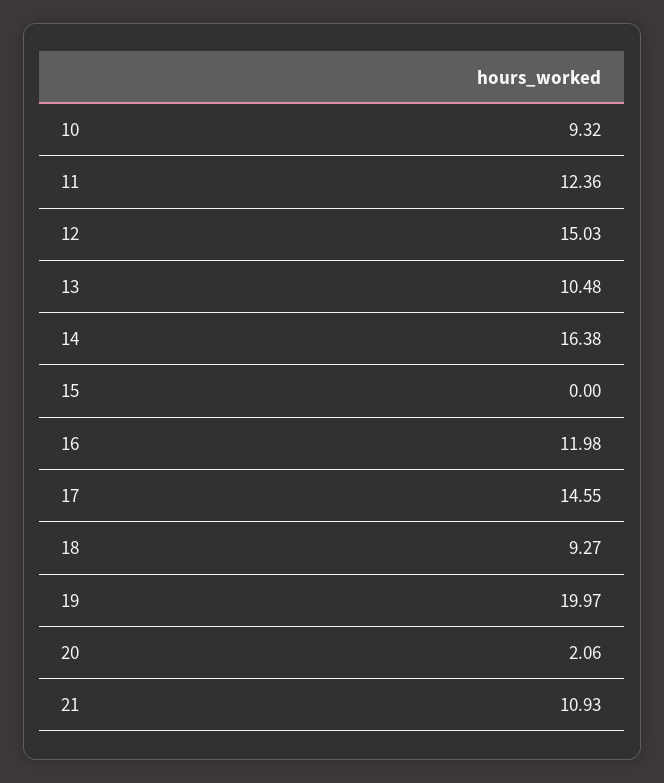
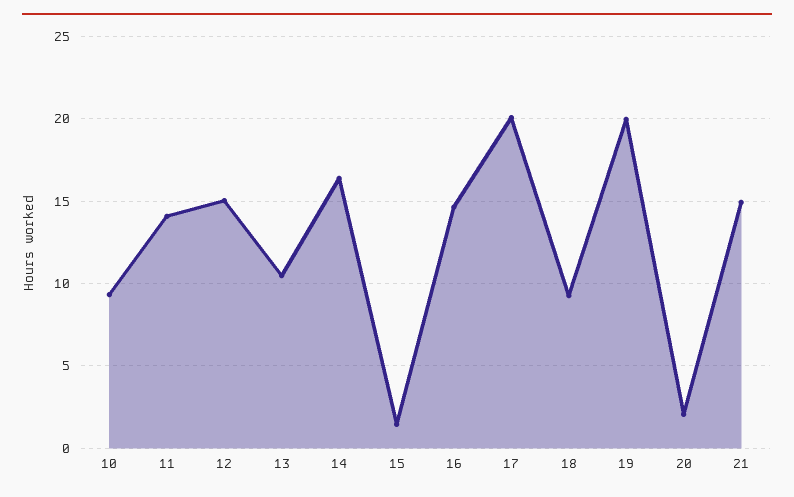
  {
    "10": 9.32,
-   "11": 12.36,
+   "11": 14,
    "12": 15.03,
    "13": 10.48,
    "14": 16.38,
-   "15": 0,
+   "15": 1.5,
-   "16": 11.98,
+   "16": 14.5,
-   "17": 14.55,
+   "17": 20,
    "18": 9.27,
    "19": 19.97,
    "20": 2.06,
-   "21": 10.93
+   "21": 15
  }

